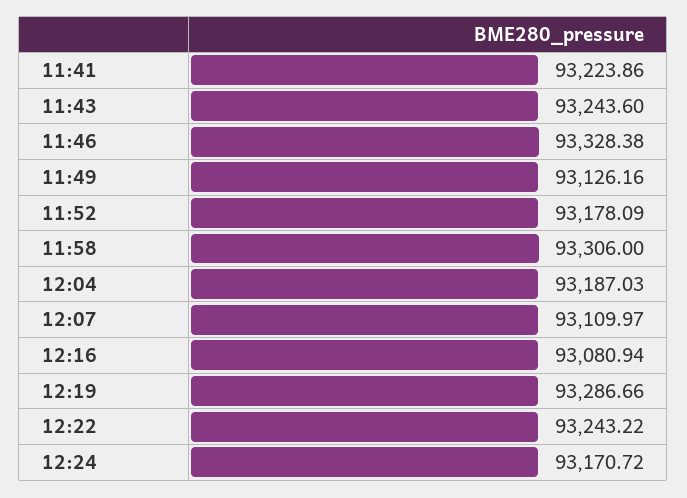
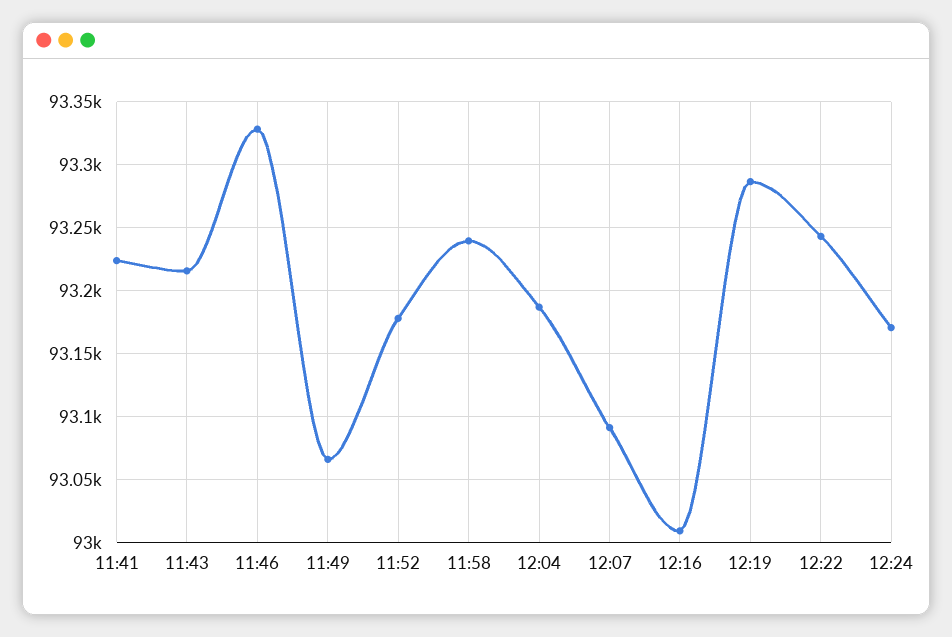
  {
    "11:41": 93223.86,
-   "11:43": 93243.6,
+   "11:43": 93215,
    "11:46": 93328.38,
-   "11:49": 93126.16,
+   "11:49": 93065,
    "11:52": 93178.09,
-   "11:58": 93306,
+   "11:58": 93240,
    "12:04": 93187.03,
-   "12:07": 93109.97,
+   "12:07": 93090,
-   "12:16": 93080.94,
+   "12:16": 93010,
    "12:19": 93286.66,
    "12:22": 93243.22,
    "12:24": 93170.72
  }

